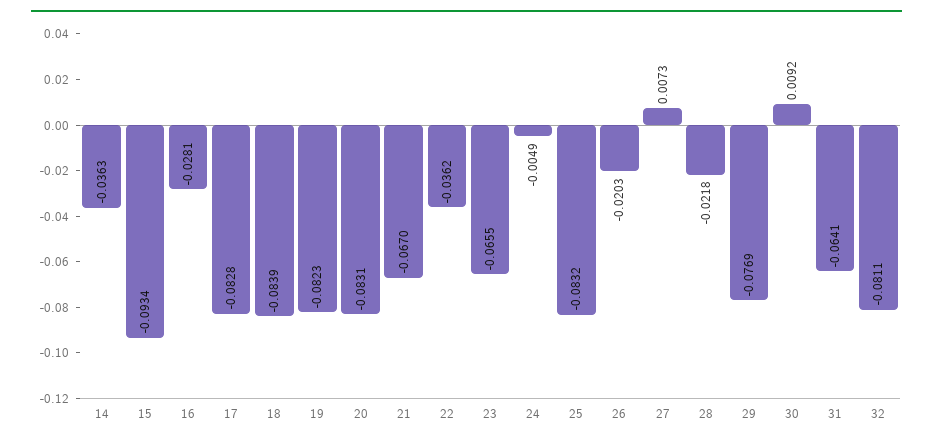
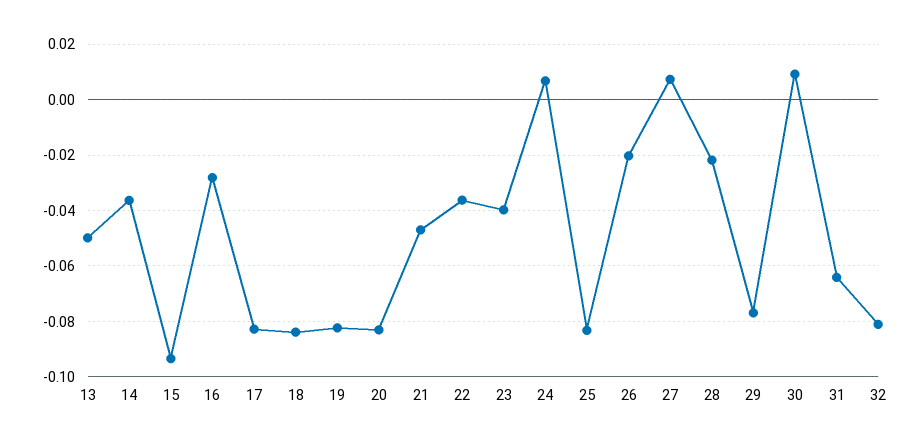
  {
    "14": -0.0363,
    "15": -0.0934,
    "16": -0.0281,
    "17": -0.0828,
    "18": -0.0839,
    "19": -0.0823,
    "20": -0.0831,
-   "21": -0.067,
+   "21": -0.0475,
    "22": -0.0362,
-   "23": -0.0655,
+   "23": -0.04,
-   "24": -0.0049,
+   "24": 0.0075,
    "25": -0.0832,
    "26": -0.0203,
    "27": 0.0073,
    "28": -0.0218,
    "29": -0.0769,
    "30": 0.0092,
    "31": -0.0641,
-   "32": -0.0811
+   "32": -0.0811,
+   "13": -0.05
  }

